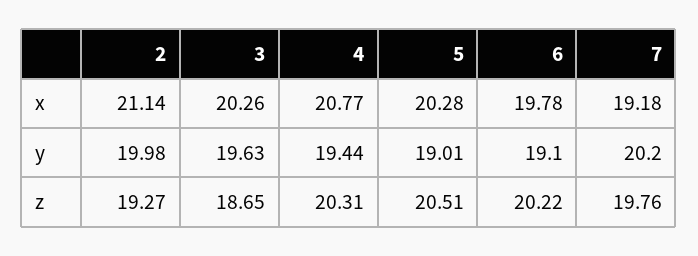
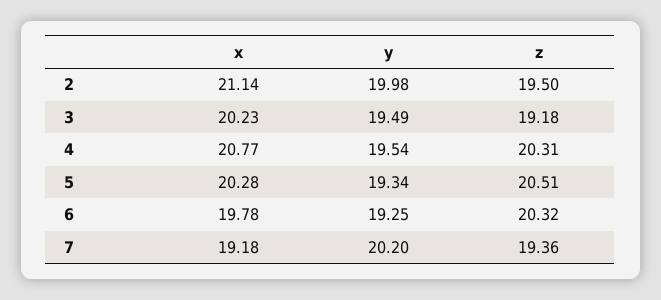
  {
    "2": {
      "x": 21.14,
      "y": 19.98,
-     "z": 19.27
+     "z": 19.5
    },
    "3": {
-     "x": 20.26,
+     "x": 20.23,
-     "y": 19.63,
+     "y": 19.49,
-     "z": 18.65
+     "z": 19.18
    },
    "4": {
      "x": 20.77,
-     "y": 19.44,
+     "y": 19.54,
      "z": 20.31
    },
    "5": {
      "x": 20.28,
-     "y": 19.01,
+     "y": 19.34,
      "z": 20.51
    },
    "6": {
      "x": 19.78,
-     "y": 19.1,
+     "y": 19.25,
-     "z": 20.22
+     "z": 20.32
    },
    "7": {
      "x": 19.18,
      "y": 20.2,
-     "z": 19.76
+     "z": 19.36
    }
  }

